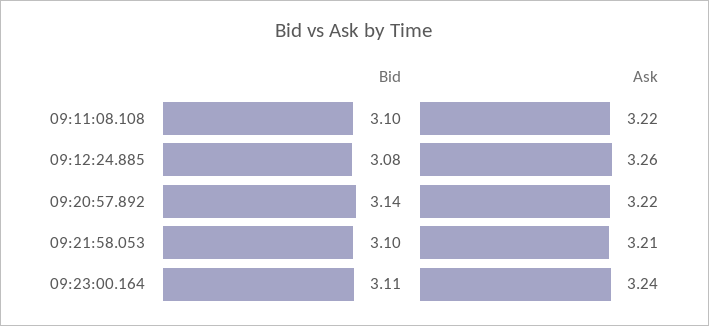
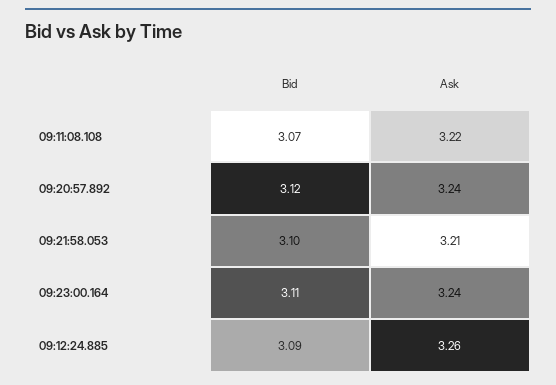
  {
    "Bid": {
-     "09:11:08.108": 3.1,
+     "09:11:08.108": 3.07,
-     "09:12:24.885": 3.08,
+     "09:12:24.885": 3.09,
-     "09:20:57.892": 3.14,
+     "09:20:57.892": 3.12,
      "09:21:58.053": 3.1,
      "09:23:00.164": 3.11
    },
    "Ask": {
      "09:11:08.108": 3.22,
      "09:12:24.885": 3.26,
-     "09:20:57.892": 3.22,
+     "09:20:57.892": 3.24,
      "09:21:58.053": 3.21,
      "09:23:00.164": 3.24
    }
  }

